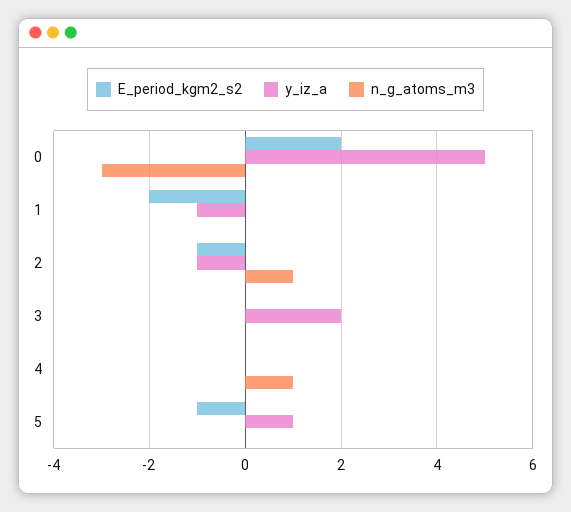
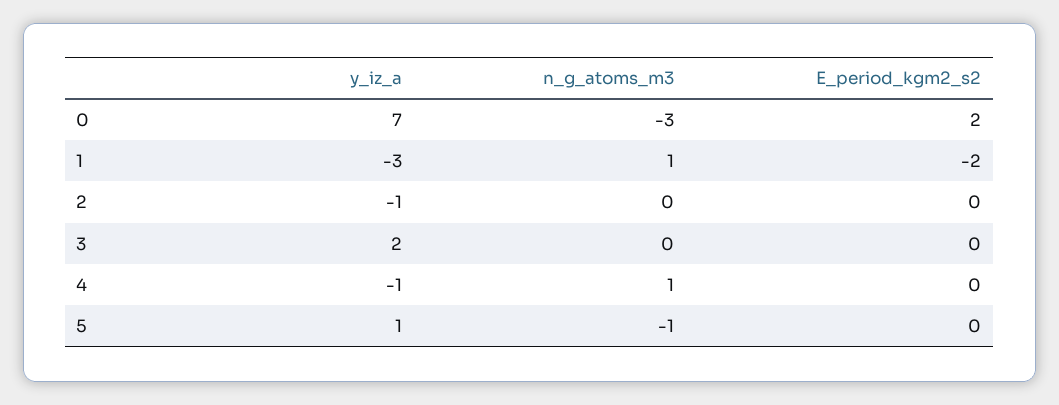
  {
    "E_period_kgm2_s2": {
      "0": 2,
      "1": -2,
-     "2": -1,
+     "2": 0,
      "3": 0,
      "4": 0,
-     "5": -1
+     "5": 0
    },
    "y_iz_a": {
-     "0": 5,
+     "0": 7,
-     "1": -1,
+     "1": -3,
      "2": -1,
      "3": 2,
-     "4": 0,
+     "4": -1,
      "5": 1
    },
    "n_g_atoms_m3": {
      "0": -3,
-     "1": 0,
+     "1": 1,
-     "2": 1,
+     "2": 0,
      "3": 0,
      "4": 1,
-     "5": 0
+     "5": -1
    }
  }

